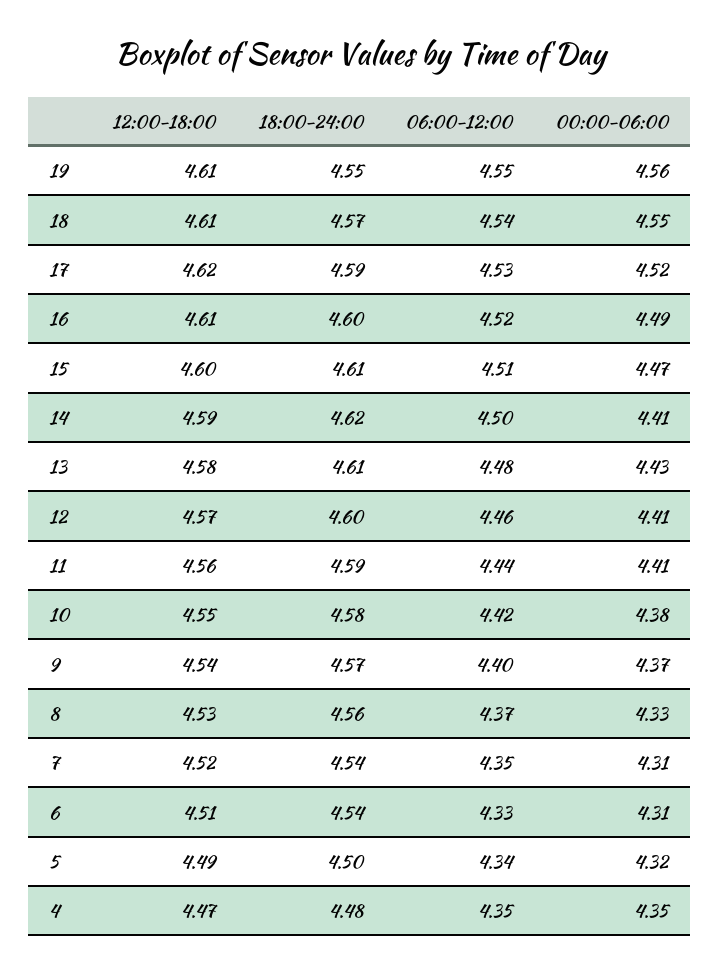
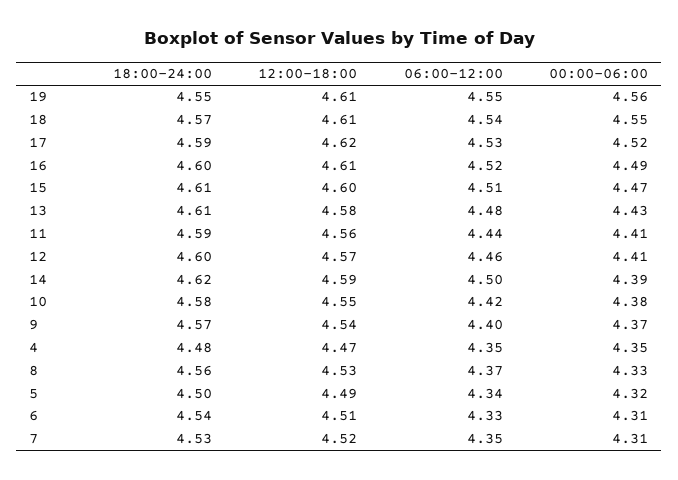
  {
    "12:00-18:00": {
      "19": 4.61,
      "18": 4.61,
      "17": 4.62,
      "16": 4.61,
      "15": 4.6,
      "14": 4.59,
      "13": 4.58,
      "12": 4.57,
      "11": 4.56,
      "10": 4.55,
      "9": 4.54,
      "8": 4.53,
      "7": 4.52,
      "6": 4.51,
      "5": 4.49,
      "4": 4.47
    },
    "18:00-24:00": {
      "19": 4.55,
      "18": 4.57,
      "17": 4.59,
      "16": 4.6,
      "15": 4.61,
      "14": 4.62,
      "13": 4.61,
      "12": 4.6,
      "11": 4.59,
      "10": 4.58,
      "9": 4.57,
      "8": 4.56,
-     "7": 4.54,
+     "7": 4.53,
      "6": 4.54,
      "5": 4.5,
      "4": 4.48
    },
    "06:00-12:00": {
      "19": 4.55,
      "18": 4.54,
      "17": 4.53,
      "16": 4.52,
      "15": 4.51,
      "14": 4.5,
      "13": 4.48,
      "12": 4.46,
      "11": 4.44,
      "10": 4.42,
      "9": 4.4,
      "8": 4.37,
      "7": 4.35,
      "6": 4.33,
      "5": 4.34,
      "4": 4.35
    },
    "00:00-06:00": {
      "19": 4.56,
      "18": 4.55,
      "17": 4.52,
      "16": 4.49,
      "15": 4.47,
-     "14": 4.41,
+     "14": 4.39,
      "13": 4.43,
      "12": 4.41,
      "11": 4.41,
      "10": 4.38,
      "9": 4.37,
      "8": 4.33,
      "7": 4.31,
      "6": 4.31,
      "5": 4.32,
      "4": 4.35
    }
  }

